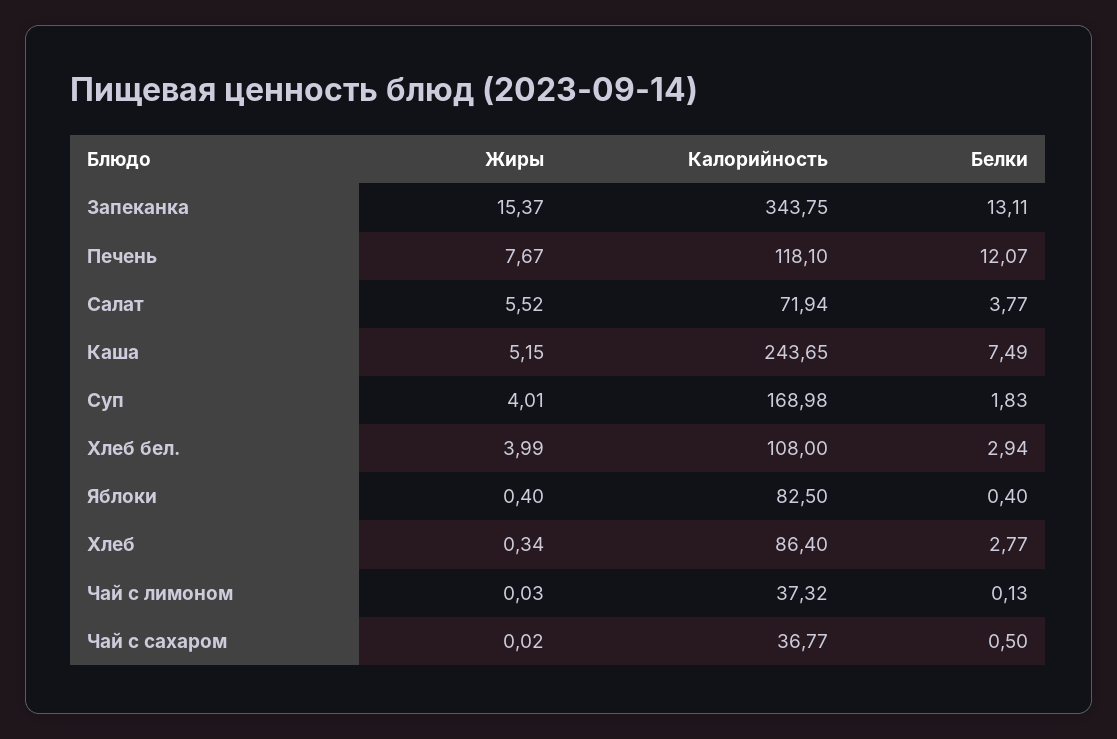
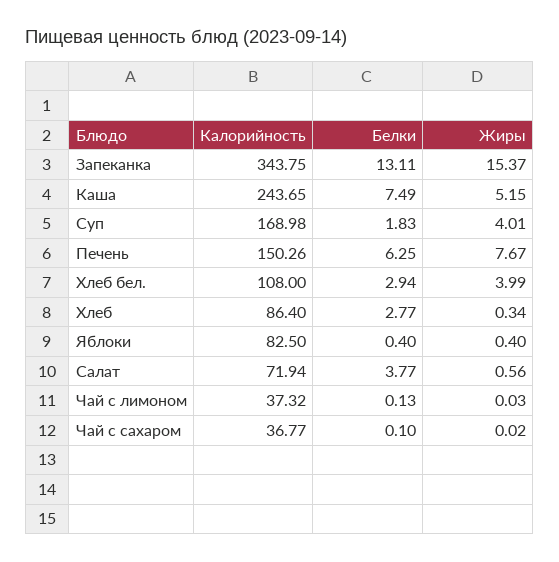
  {
    "Жиры": {
      "Запеканка": 15.37,
      "Печень": 7.67,
-     "Салат": 5.52,
+     "Салат": 0.56,
      "Каша": 5.15,
      "Суп": 4.01,
      "Хлеб бел.": 3.99,
      "Яблоки": 0.4,
      "Хлеб": 0.34,
      "Чай с лимоном": 0.03,
      "Чай с сахаром": 0.02
    },
    "Калорийность": {
      "Запеканка": 343.75,
-     "Печень": 118.1,
+     "Печень": 150.26,
      "Салат": 71.94,
      "Каша": 243.65,
      "Суп": 168.98,
      "Хлеб бел.": 108,
      "Яблоки": 82.5,
      "Хлеб": 86.4,
      "Чай с лимоном": 37.32,
      "Чай с сахаром": 36.77
    },
    "Белки": {
      "Запеканка": 13.11,
-     "Печень": 12.07,
+     "Печень": 6.25,
      "Салат": 3.77,
      "Каша": 7.49,
      "Суп": 1.83,
      "Хлеб бел.": 2.94,
      "Яблоки": 0.4,
      "Хлеб": 2.77,
      "Чай с лимоном": 0.13,
-     "Чай с сахаром": 0.5
+     "Чай с сахаром": 0.1
    }
  }

